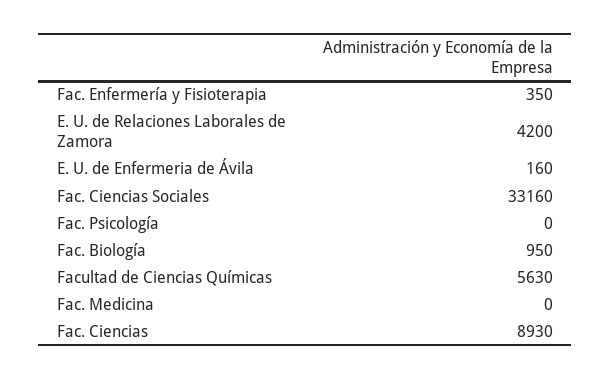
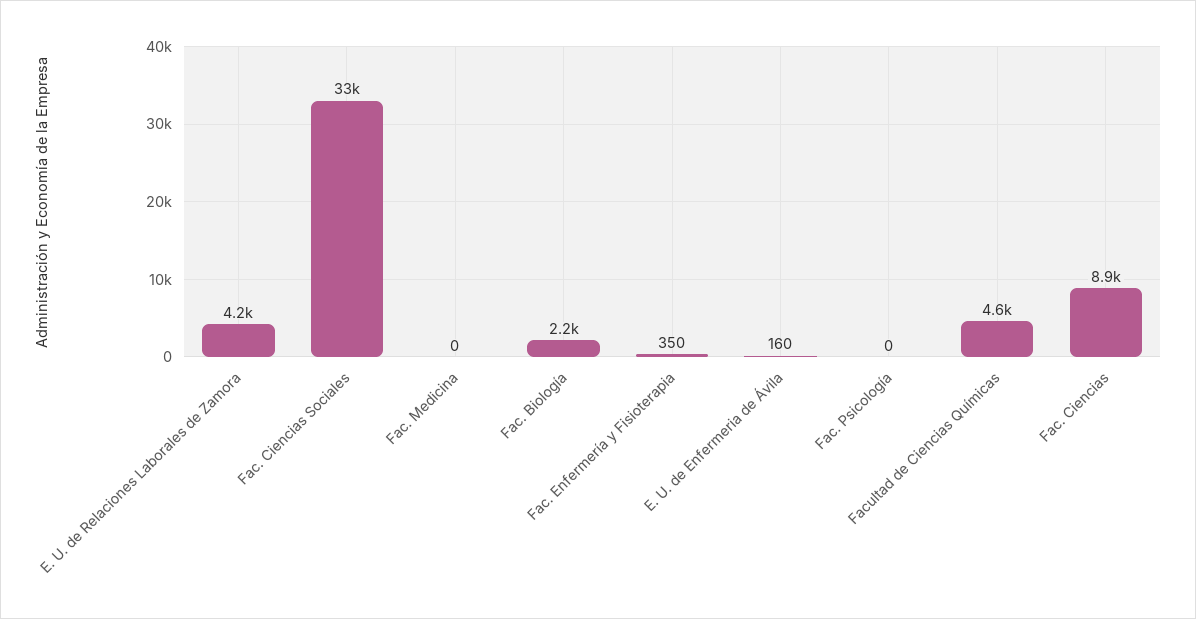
  {
    "Fac. Enfermería y Fisioterapia": 350,
    "E. U. de Relaciones Laborales de Zamora": 4200,
    "E. U. de Enfermeria de Ávila": 160,
    "Fac. Ciencias Sociales": 33160,
    "Fac. Psicología": 0,
-   "Fac. Biología": 950,
+   "Fac. Biología": 2200,
-   "Facultad de Ciencias Químicas": 5630,
+   "Facultad de Ciencias Químicas": 4600,
    "Fac. Medicina": 0,
    "Fac. Ciencias": 8930
  }

